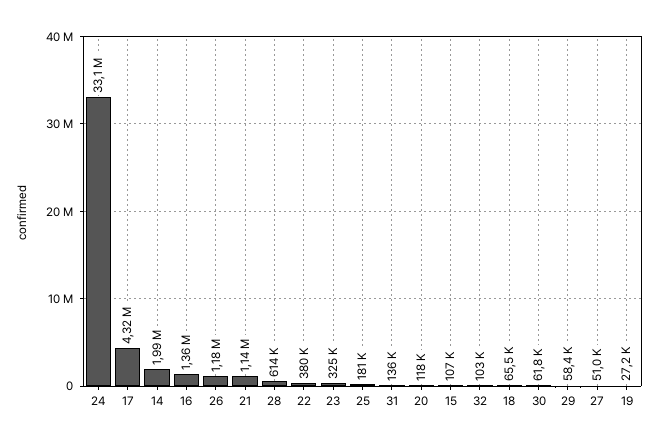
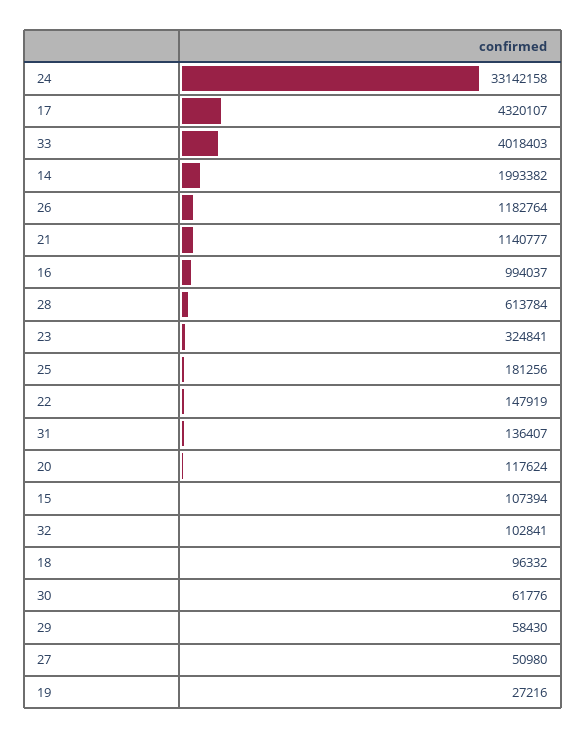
  {
    "24": 33142158,
    "17": 4320107,
    "14": 1993382,
-   "16": 1360000,
+   "16": 994037,
    "26": 1182764,
    "21": 1140777,
    "28": 613784,
-   "22": 380000,
+   "22": 147919,
    "23": 324841,
    "25": 181256,
    "31": 136407,
    "20": 117624,
    "15": 107394,
    "32": 102841,
-   "18": 65500,
+   "18": 96332,
    "30": 61776,
    "29": 58430,
    "27": 50980,
-   "19": 27216
+   "19": 27216,
+   "33": 4018403
  }

